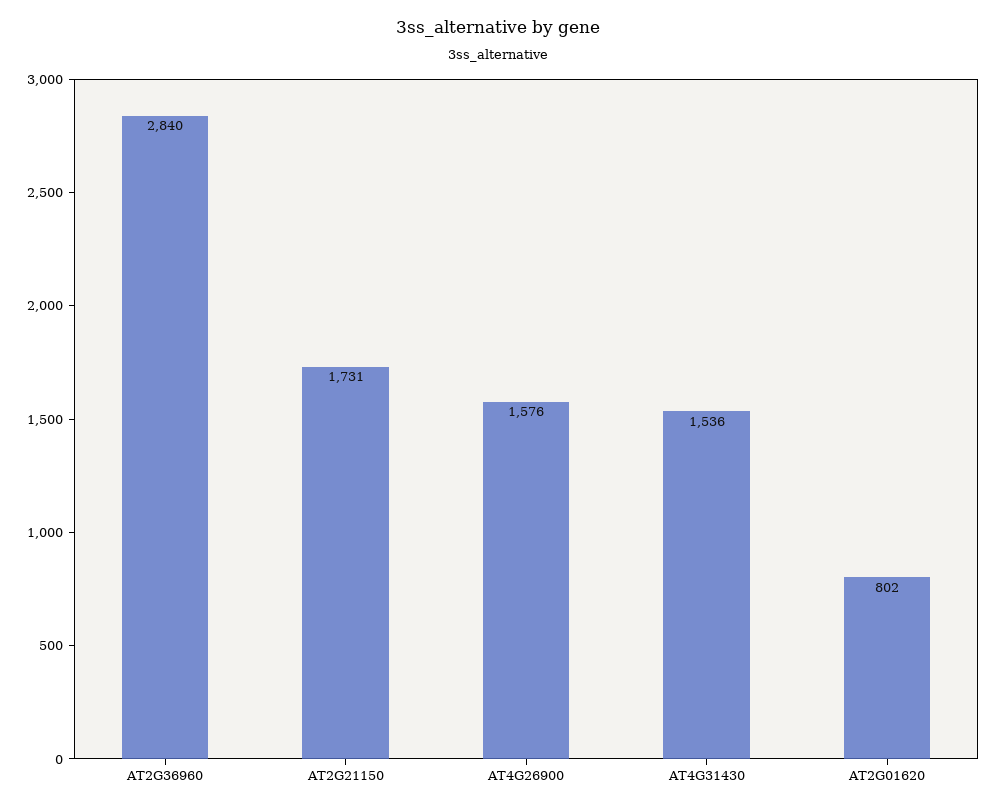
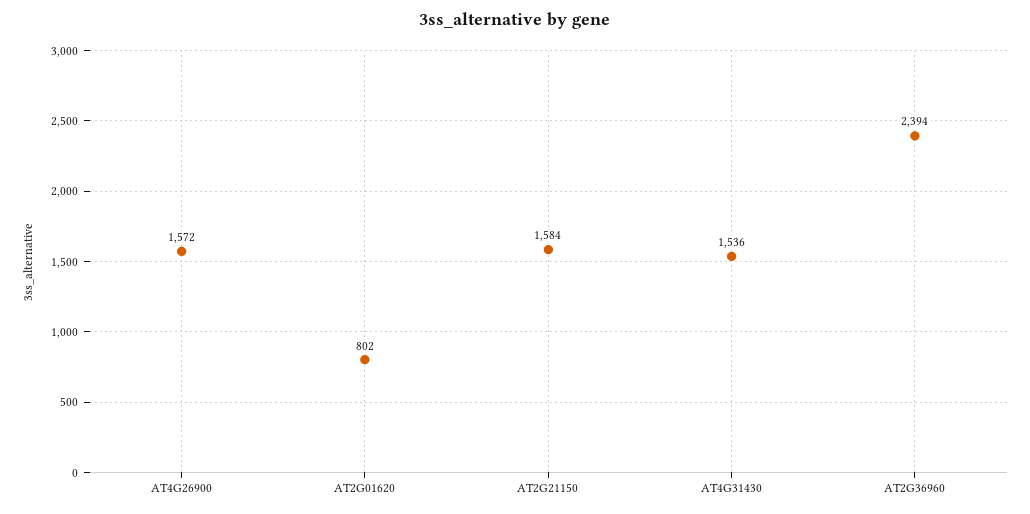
  {
-   "AT2G36960": 2840,
+   "AT2G36960": 2394,
-   "AT2G21150": 1731,
+   "AT2G21150": 1584,
-   "AT4G26900": 1576,
+   "AT4G26900": 1572,
    "AT4G31430": 1536,
    "AT2G01620": 802
  }

